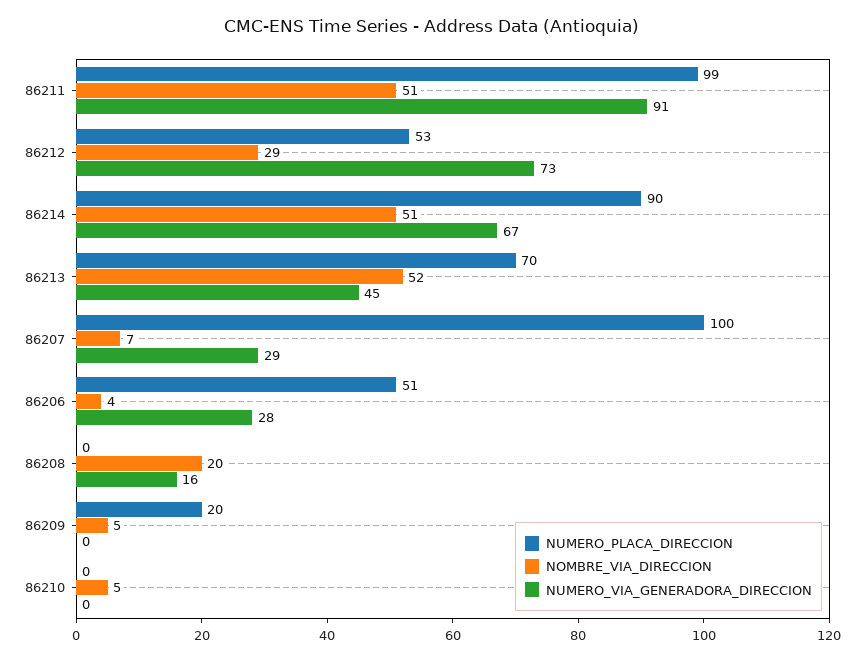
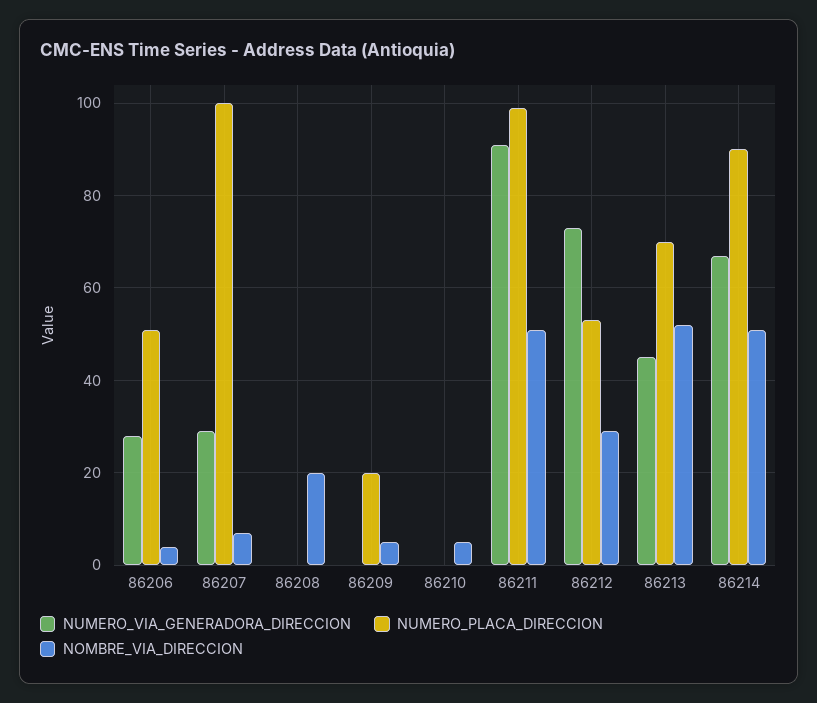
  {
    "NUMERO_PLACA_DIRECCION": {
      "86211": 99,
      "86212": 53,
      "86214": 90,
      "86213": 70,
      "86207": 100,
      "86206": 51,
      "86208": 0,
      "86209": 20,
      "86210": 0
    },
    "NOMBRE_VIA_DIRECCION": {
      "86211": 51,
      "86212": 29,
      "86214": 51,
      "86213": 52,
      "86207": 7,
      "86206": 4,
      "86208": 20,
      "86209": 5,
      "86210": 5
    },
    "NUMERO_VIA_GENERADORA_DIRECCION": {
      "86211": 91,
      "86212": 73,
      "86214": 67,
      "86213": 45,
      "86207": 29,
      "86206": 28,
-     "86208": 16,
+     "86208": 0,
      "86209": 0,
      "86210": 0
    }
  }

